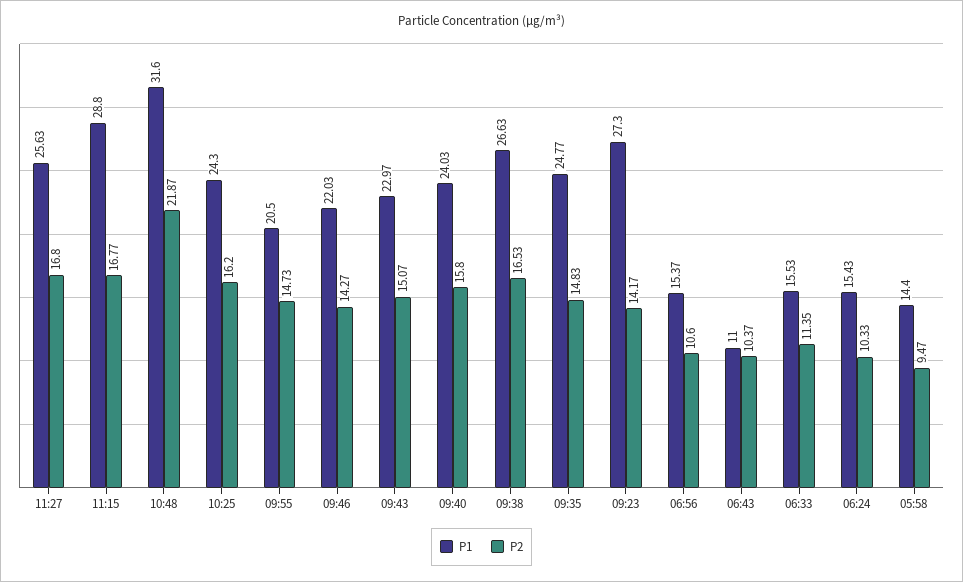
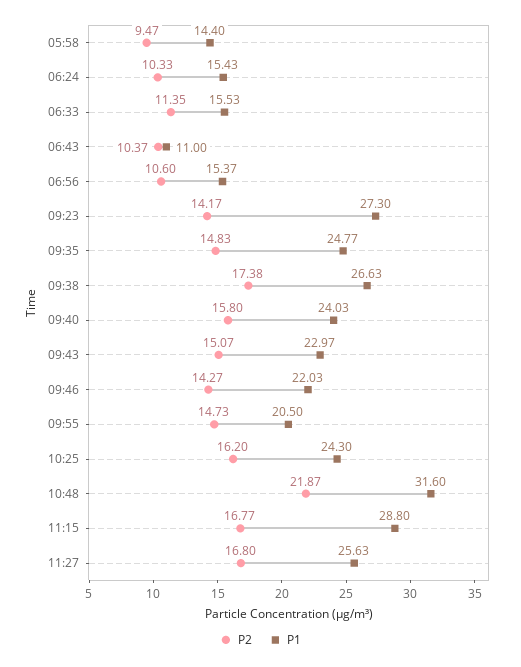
  {
    "P1": {
      "11:27": 25.63,
      "11:15": 28.8,
      "10:48": 31.6,
      "10:25": 24.3,
      "09:55": 20.5,
      "09:46": 22.03,
      "09:43": 22.97,
      "09:40": 24.03,
      "09:38": 26.63,
      "09:35": 24.77,
      "09:23": 27.3,
      "06:56": 15.37,
      "06:43": 11,
      "06:33": 15.53,
      "06:24": 15.43,
      "05:58": 14.4
    },
    "P2": {
      "11:27": 16.8,
      "11:15": 16.77,
      "10:48": 21.87,
      "10:25": 16.2,
      "09:55": 14.73,
      "09:46": 14.27,
      "09:43": 15.07,
      "09:40": 15.8,
-     "09:38": 16.53,
+     "09:38": 17.38,
      "09:35": 14.83,
      "09:23": 14.17,
      "06:56": 10.6,
      "06:43": 10.37,
      "06:33": 11.35,
      "06:24": 10.33,
      "05:58": 9.47
    }
  }

